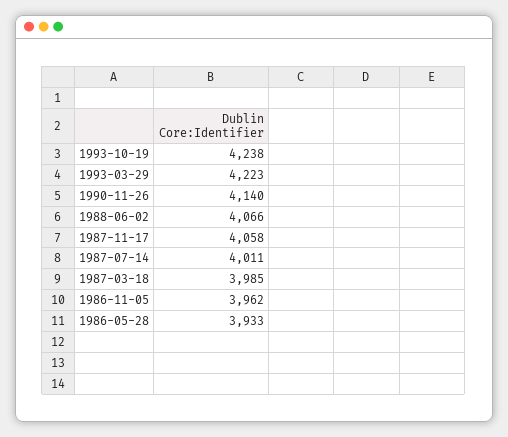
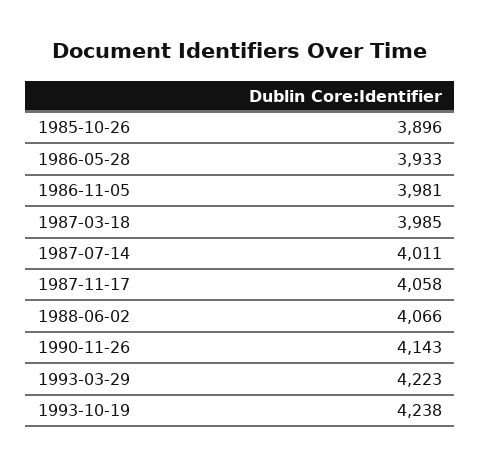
  {
    "1993-10-19": 4238,
    "1993-03-29": 4223,
-   "1990-11-26": 4140,
+   "1990-11-26": 4143,
    "1988-06-02": 4066,
    "1987-11-17": 4058,
    "1987-07-14": 4011,
    "1987-03-18": 3985,
-   "1986-11-05": 3962,
+   "1986-11-05": 3981,
-   "1986-05-28": 3933
+   "1986-05-28": 3933,
+   "1985-10-26": 3896
  }

